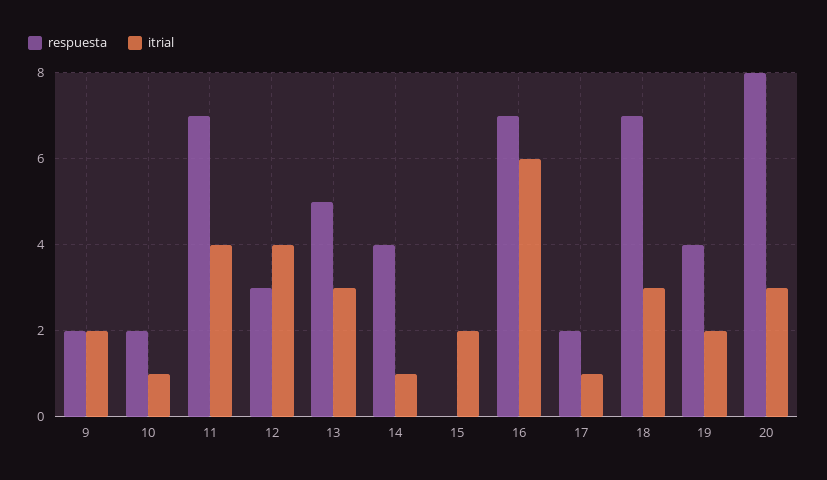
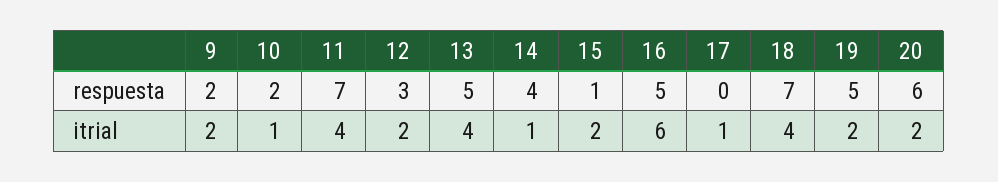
  {
    "respuesta": {
      "9": 2,
      "10": 2,
      "11": 7,
      "12": 3,
      "13": 5,
      "14": 4,
-     "15": 0,
+     "15": 1,
-     "16": 7,
+     "16": 5,
-     "17": 2,
+     "17": 0,
      "18": 7,
-     "19": 4,
+     "19": 5,
-     "20": 8
+     "20": 6
    },
    "itrial": {
      "9": 2,
      "10": 1,
      "11": 4,
-     "12": 4,
+     "12": 2,
-     "13": 3,
+     "13": 4,
      "14": 1,
      "15": 2,
      "16": 6,
      "17": 1,
-     "18": 3,
+     "18": 4,
      "19": 2,
-     "20": 3
+     "20": 2
    }
  }

